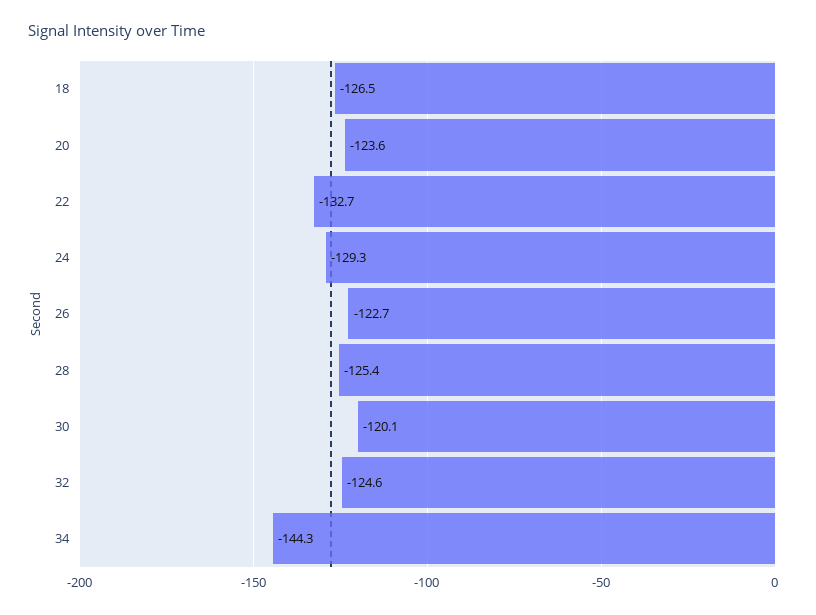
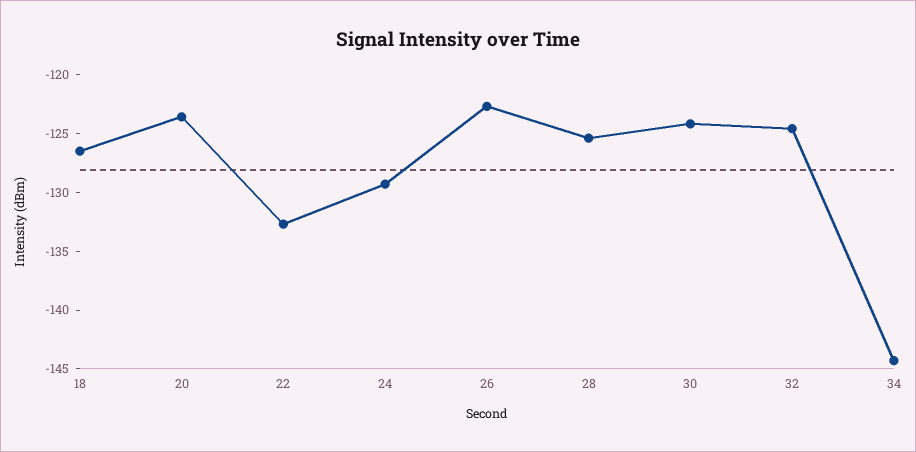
  {
    "18": -126.5,
    "20": -123.6,
    "22": -132.7,
    "24": -129.3,
    "26": -122.7,
    "28": -125.4,
-   "30": -120.1,
+   "30": -124,
    "32": -124.6,
    "34": -144.3
  }

